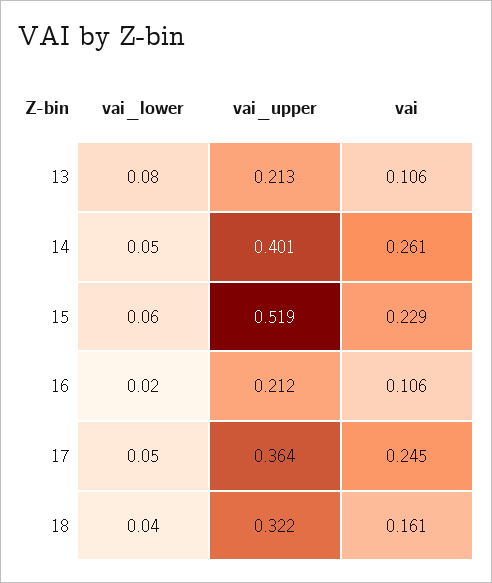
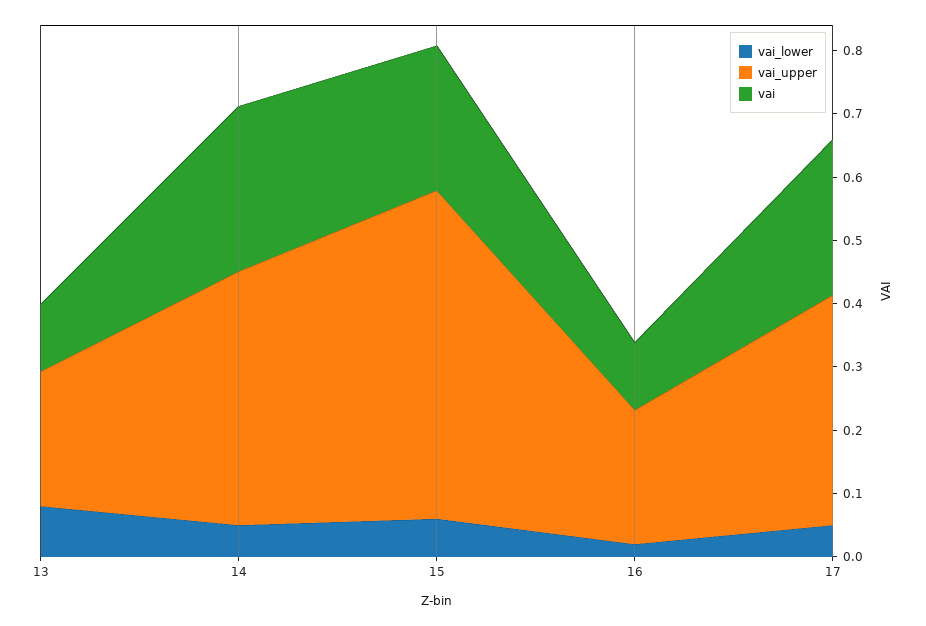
  {
    "vai_lower": {
      "13": 0.08,
      "14": 0.05,
      "15": 0.06,
      "16": 0.02,
-     "17": 0.05,
+     "17": 0.05
-     "18": 0.04
    },
    "vai_upper": {
      "13": 0.213,
      "14": 0.401,
      "15": 0.519,
      "16": 0.212,
-     "17": 0.364,
+     "17": 0.364
-     "18": 0.322
    },
    "vai": {
      "13": 0.106,
      "14": 0.261,
      "15": 0.229,
      "16": 0.106,
-     "17": 0.245,
+     "17": 0.245
-     "18": 0.161
    }
  }

